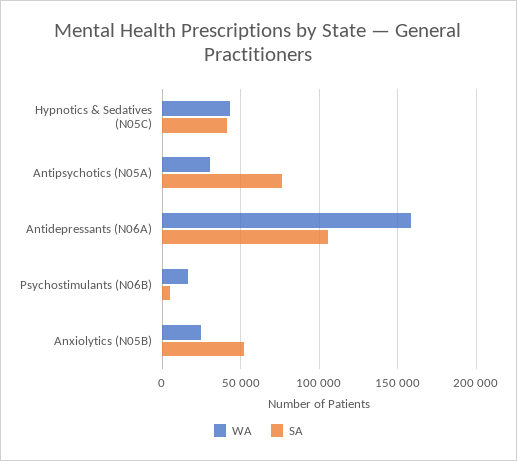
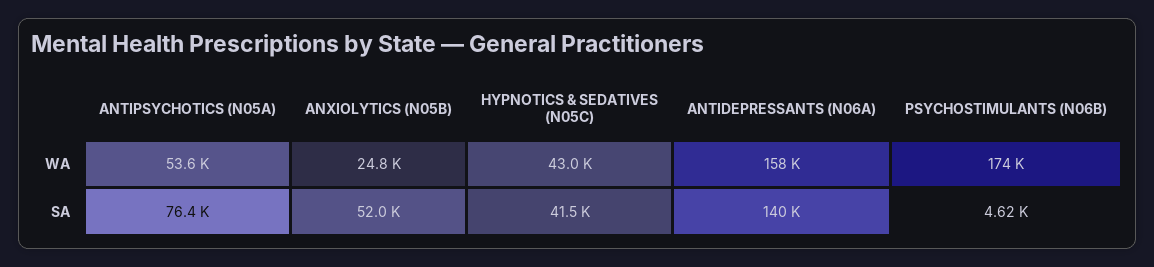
  {
    "WA": {
      "Hypnotics & Sedatives (N05C)": 43000,
-     "Antipsychotics (N05A)": 30000,
+     "Antipsychotics (N05A)": 53600,
      "Antidepressants (N06A)": 158000,
-     "Psychostimulants (N06B)": 15000,
+     "Psychostimulants (N06B)": 174000,
      "Anxiolytics (N05B)": 24800
    },
    "SA": {
      "Hypnotics & Sedatives (N05C)": 41500,
      "Antipsychotics (N05A)": 76400,
-     "Antidepressants (N06A)": 105000,
+     "Antidepressants (N06A)": 140000,
      "Psychostimulants (N06B)": 4620,
      "Anxiolytics (N05B)": 52000
    }
  }

